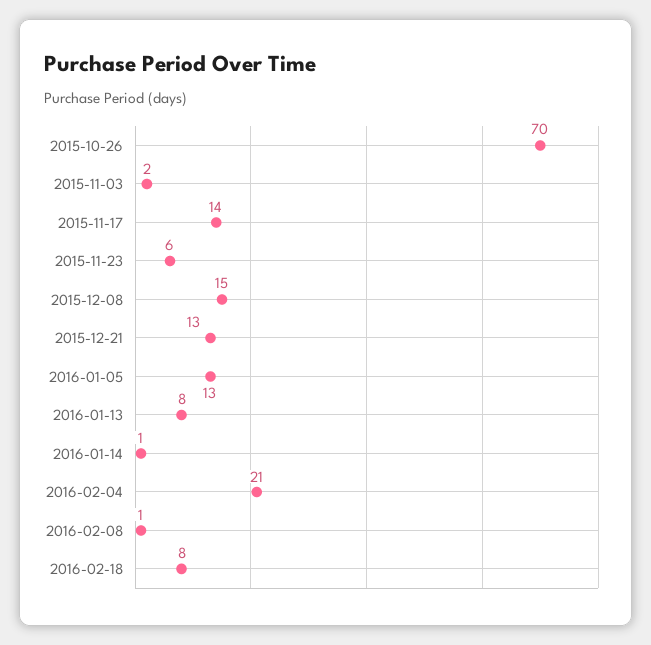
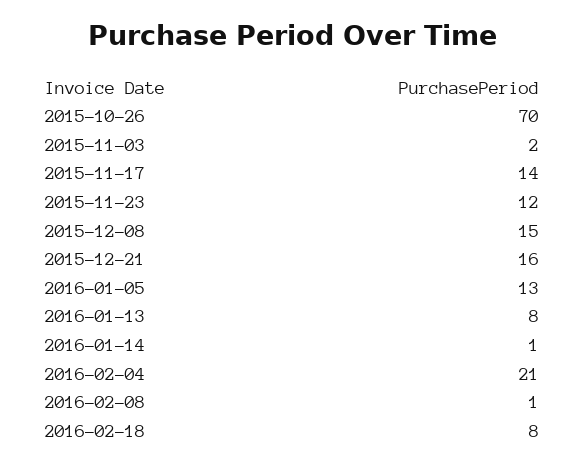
  {
    "2015-10-26": 70,
    "2015-11-03": 2,
    "2015-11-17": 14,
-   "2015-11-23": 6,
+   "2015-11-23": 12,
    "2015-12-08": 15,
-   "2015-12-21": 13,
+   "2015-12-21": 16,
    "2016-01-05": 13,
    "2016-01-13": 8,
    "2016-01-14": 1,
    "2016-02-04": 21,
    "2016-02-08": 1,
    "2016-02-18": 8
  }

